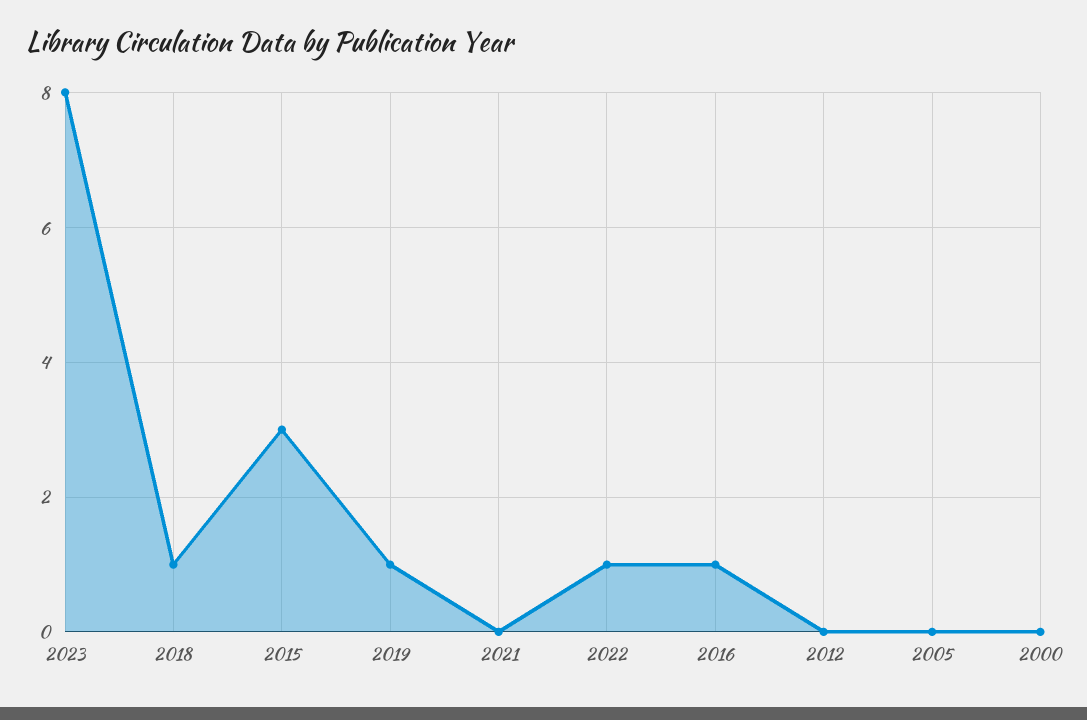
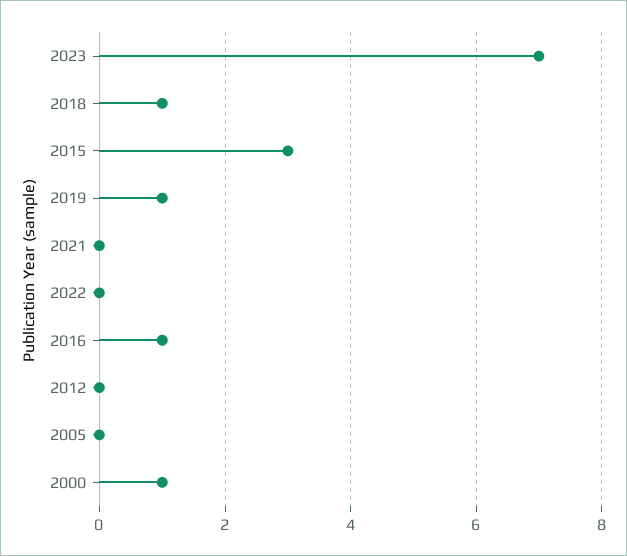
  {
-   "2023": 8,
+   "2023": 7,
    "2018": 1,
    "2015": 3,
    "2019": 1,
    "2021": 0,
-   "2022": 1,
+   "2022": 0,
    "2016": 1,
    "2012": 0,
    "2005": 0,
-   "2000": 0
+   "2000": 1
  }

